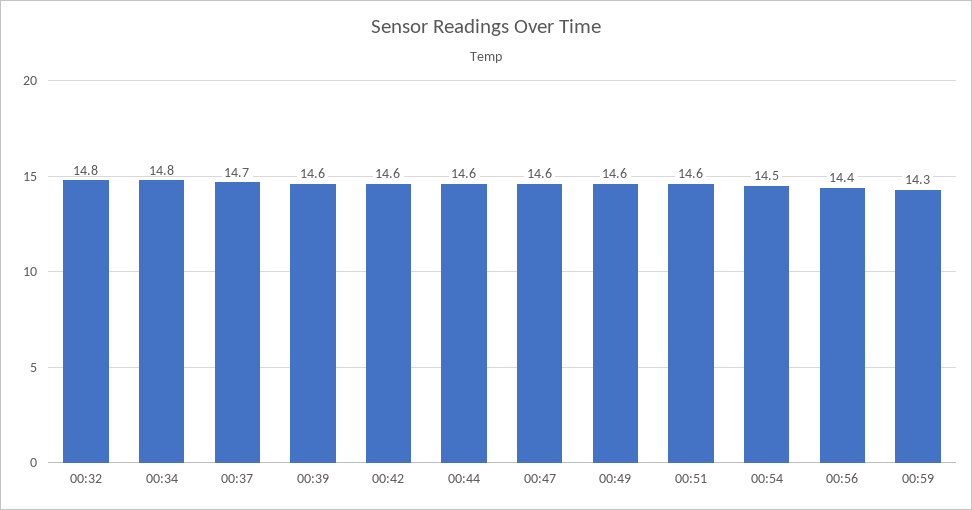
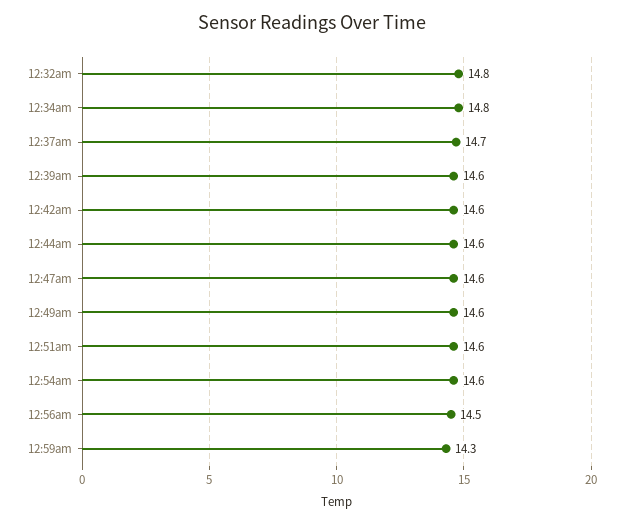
  {
    "00:32": 14.8,
    "00:34": 14.8,
    "00:37": 14.7,
    "00:39": 14.6,
    "00:42": 14.6,
    "00:44": 14.6,
    "00:47": 14.6,
    "00:49": 14.6,
    "00:51": 14.6,
-   "00:54": 14.5,
+   "00:54": 14.6,
-   "00:56": 14.4,
+   "00:56": 14.5,
    "00:59": 14.3
  }

